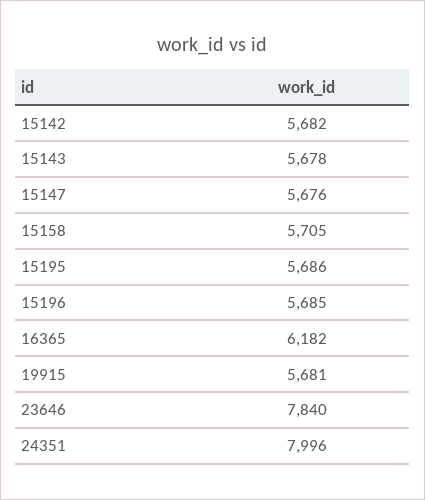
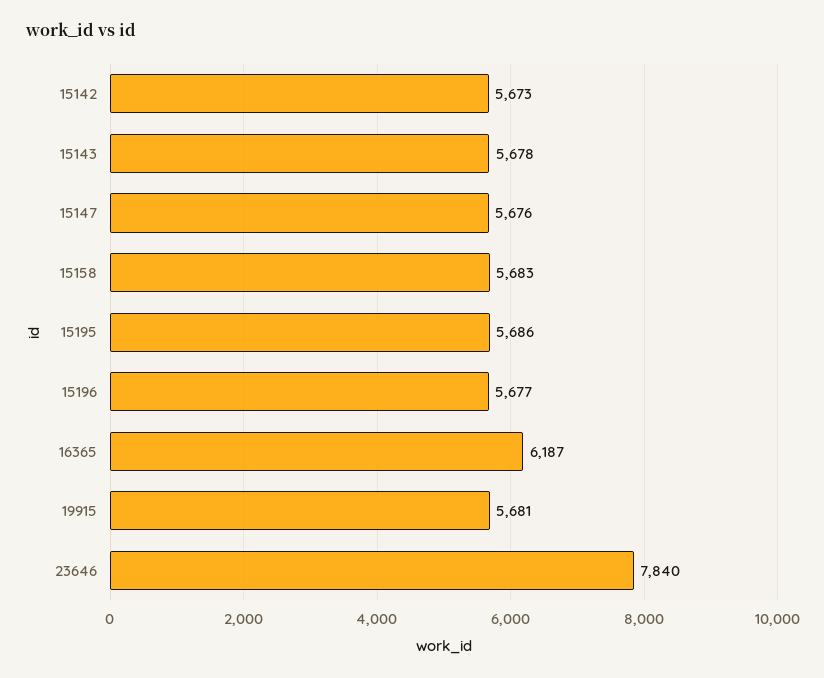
  {
-   "15142": 5682,
+   "15142": 5673,
    "15143": 5678,
    "15147": 5676,
-   "15158": 5705,
+   "15158": 5683,
    "15195": 5686,
-   "15196": 5685,
+   "15196": 5677,
-   "16365": 6182,
+   "16365": 6187,
    "19915": 5681,
-   "23646": 7840,
+   "23646": 7840
-   "24351": 7996
  }

